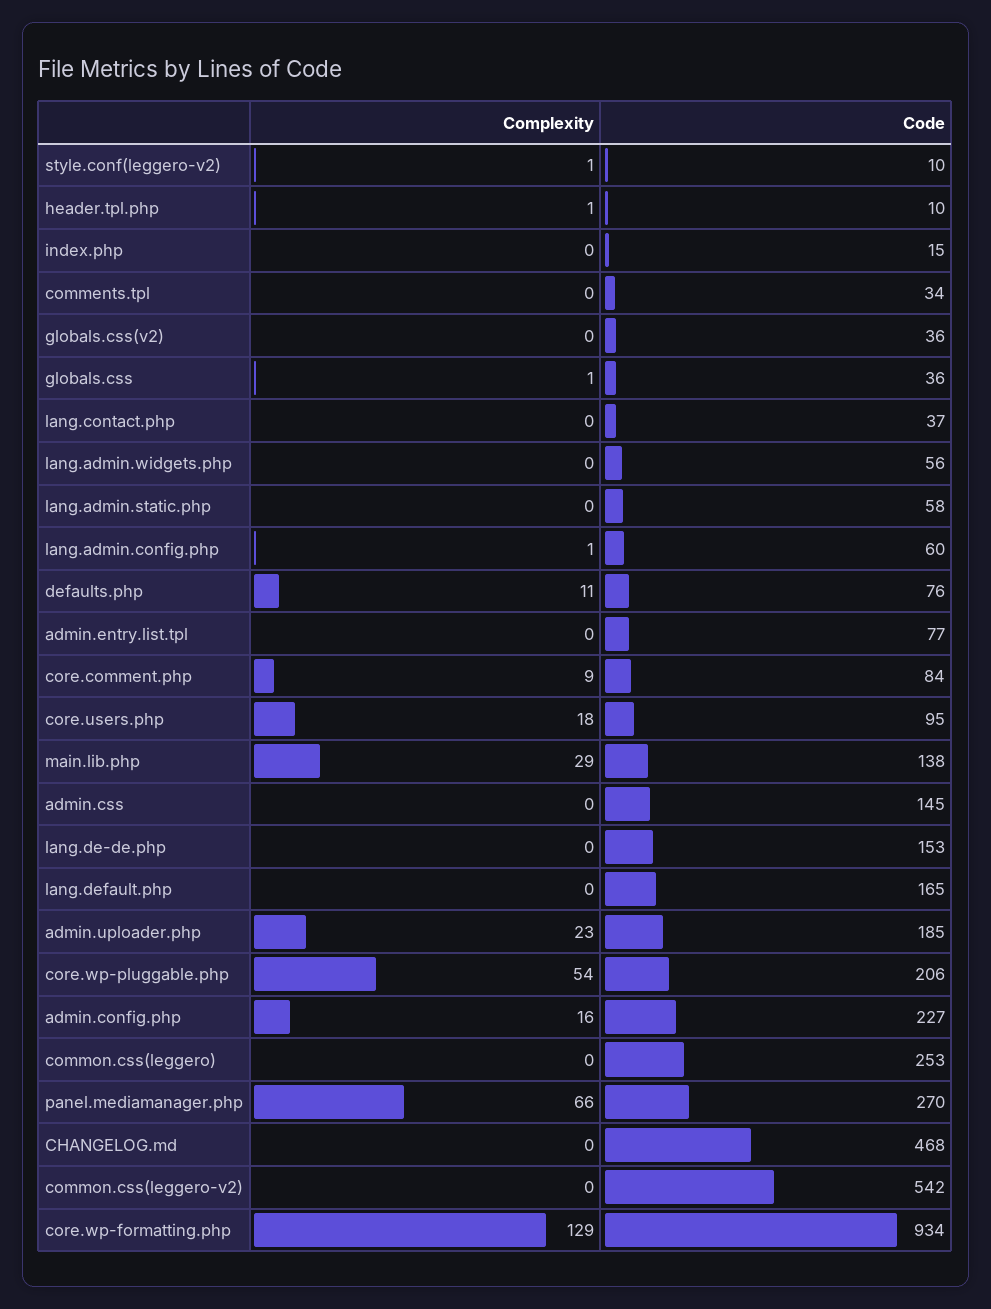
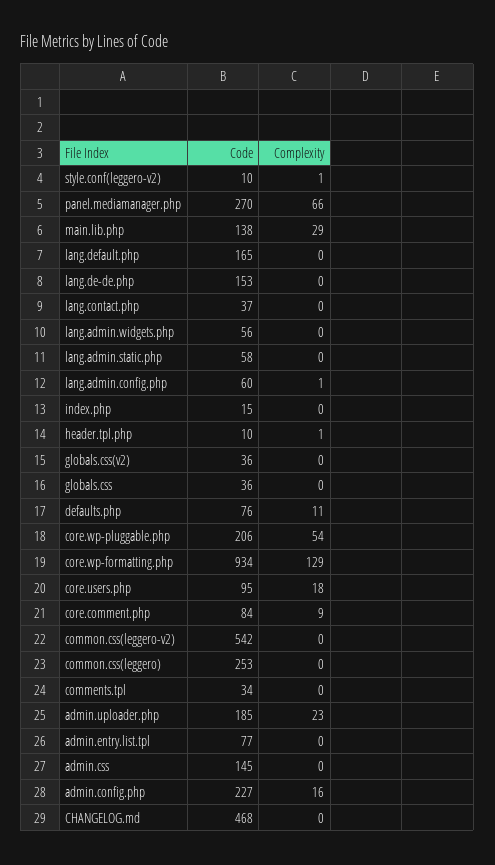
  {
    "Complexity": {
      "style.conf(leggero-v2)": 1,
      "header.tpl.php": 1,
      "index.php": 0,
      "comments.tpl": 0,
      "globals.css(v2)": 0,
-     "globals.css": 1,
+     "globals.css": 0,
      "lang.contact.php": 0,
      "lang.admin.widgets.php": 0,
      "lang.admin.static.php": 0,
      "lang.admin.config.php": 1,
      "defaults.php": 11,
      "admin.entry.list.tpl": 0,
      "core.comment.php": 9,
      "core.users.php": 18,
      "main.lib.php": 29,
      "admin.css": 0,
      "lang.de-de.php": 0,
      "lang.default.php": 0,
      "admin.uploader.php": 23,
      "core.wp-pluggable.php": 54,
      "admin.config.php": 16,
      "common.css(leggero)": 0,
      "panel.mediamanager.php": 66,
      "CHANGELOG.md": 0,
      "common.css(leggero-v2)": 0,
      "core.wp-formatting.php": 129
    },
    "Code": {
      "style.conf(leggero-v2)": 10,
      "header.tpl.php": 10,
      "index.php": 15,
      "comments.tpl": 34,
      "globals.css(v2)": 36,
      "globals.css": 36,
      "lang.contact.php": 37,
      "lang.admin.widgets.php": 56,
      "lang.admin.static.php": 58,
      "lang.admin.config.php": 60,
      "defaults.php": 76,
      "admin.entry.list.tpl": 77,
      "core.comment.php": 84,
      "core.users.php": 95,
      "main.lib.php": 138,
      "admin.css": 145,
      "lang.de-de.php": 153,
      "lang.default.php": 165,
      "admin.uploader.php": 185,
      "core.wp-pluggable.php": 206,
      "admin.config.php": 227,
      "common.css(leggero)": 253,
      "panel.mediamanager.php": 270,
      "CHANGELOG.md": 468,
      "common.css(leggero-v2)": 542,
      "core.wp-formatting.php": 934
    }
  }

